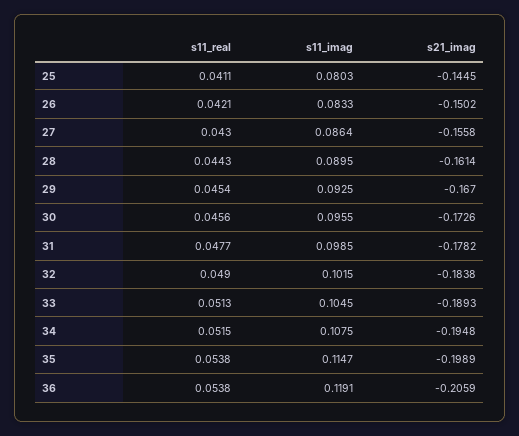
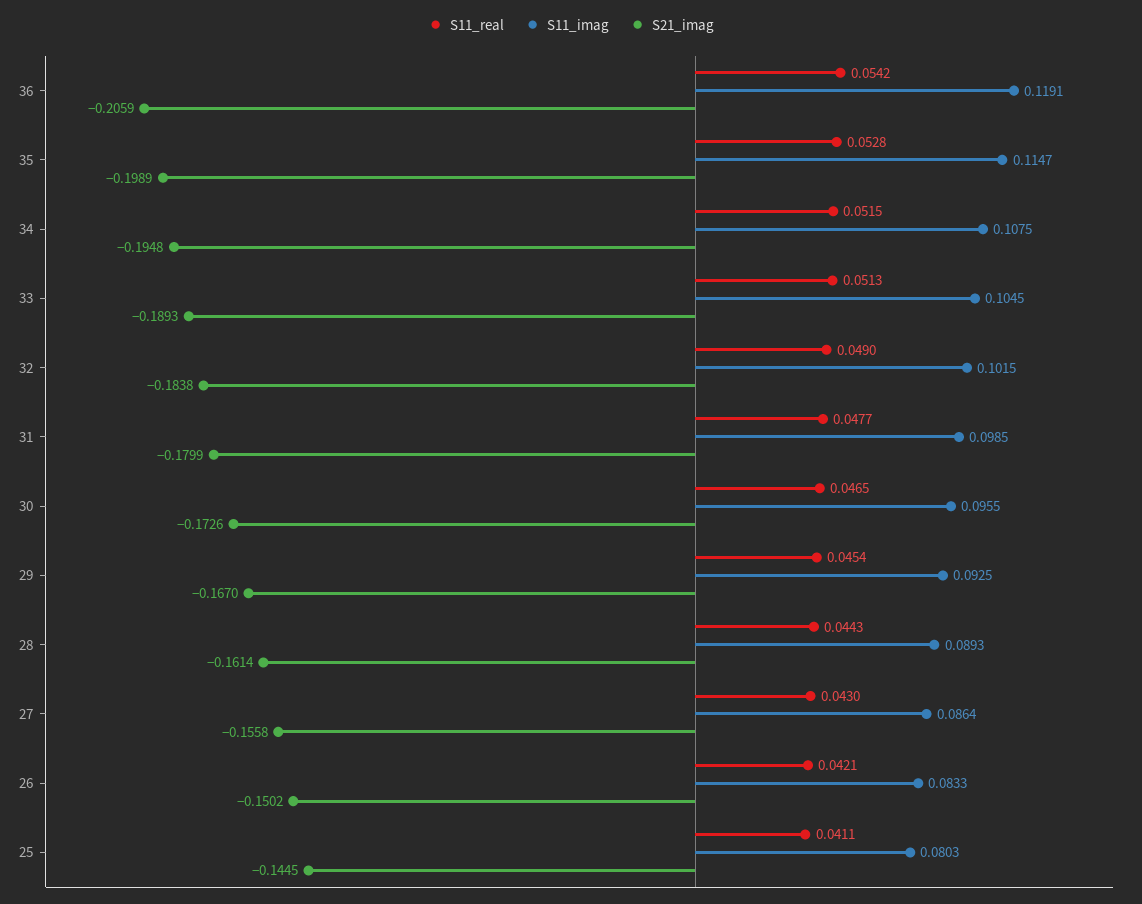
  {
    "s11_real": {
      "25": 0.0411,
      "26": 0.0421,
      "27": 0.043,
      "28": 0.0443,
      "29": 0.0454,
-     "30": 0.0456,
+     "30": 0.0465,
      "31": 0.0477,
      "32": 0.049,
      "33": 0.0513,
      "34": 0.0515,
-     "35": 0.0538,
+     "35": 0.0528,
-     "36": 0.0538
+     "36": 0.0542
    },
    "s11_imag": {
      "25": 0.0803,
      "26": 0.0833,
      "27": 0.0864,
-     "28": 0.0895,
+     "28": 0.0893,
      "29": 0.0925,
      "30": 0.0955,
      "31": 0.0985,
      "32": 0.1015,
      "33": 0.1045,
      "34": 0.1075,
      "35": 0.1147,
      "36": 0.1191
    },
    "s21_imag": {
      "25": -0.1445,
      "26": -0.1502,
      "27": -0.1558,
      "28": -0.1614,
      "29": -0.167,
      "30": -0.1726,
-     "31": -0.1782,
+     "31": -0.1799,
      "32": -0.1838,
      "33": -0.1893,
      "34": -0.1948,
      "35": -0.1989,
      "36": -0.2059
    }
  }

